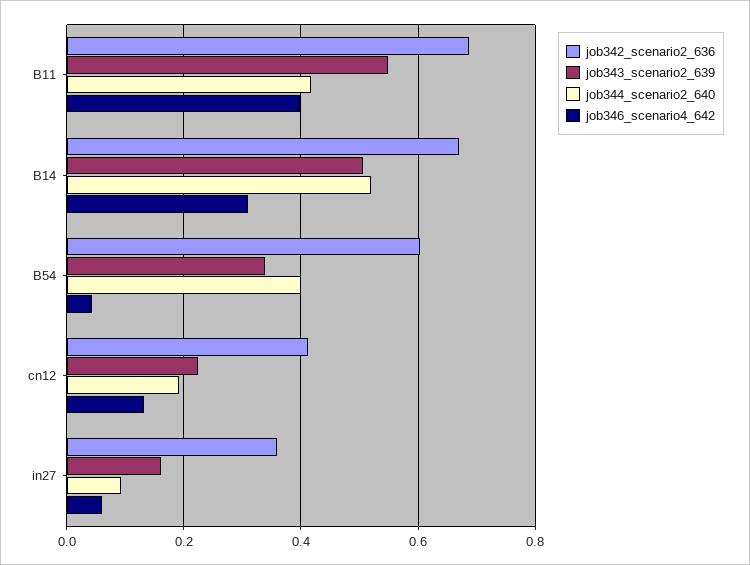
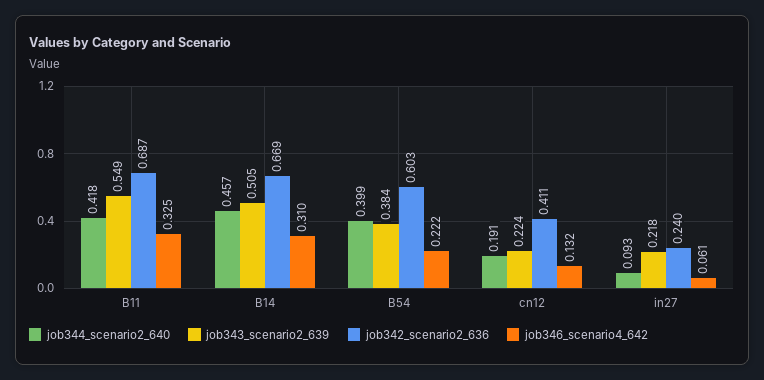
  {
    "job342_scenario2_636": {
      "B11": 0.687,
      "B14": 0.669,
      "B54": 0.603,
      "cn12": 0.411,
-     "in27": 0.36
+     "in27": 0.24
    },
    "job343_scenario2_639": {
      "B11": 0.549,
      "B14": 0.505,
-     "B54": 0.34,
+     "B54": 0.384,
      "cn12": 0.224,
-     "in27": 0.16
+     "in27": 0.218
    },
    "job344_scenario2_640": {
      "B11": 0.418,
-     "B14": 0.52,
+     "B14": 0.457,
      "B54": 0.399,
      "cn12": 0.191,
      "in27": 0.093
    },
    "job346_scenario4_642": {
-     "B11": 0.4,
+     "B11": 0.325,
      "B14": 0.31,
-     "B54": 0.04,
+     "B54": 0.222,
      "cn12": 0.132,
      "in27": 0.061
    }
  }

